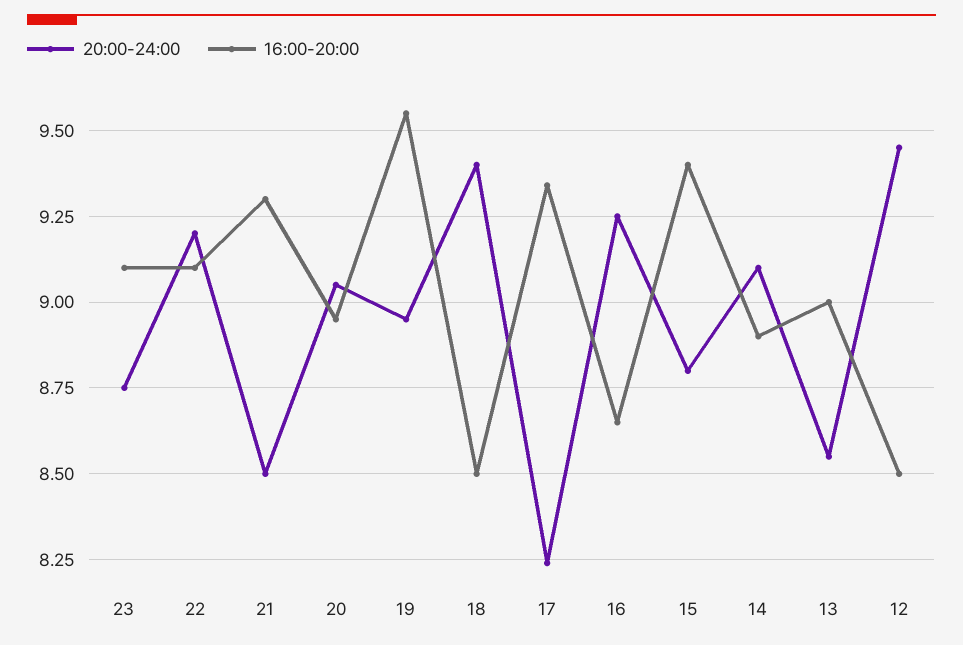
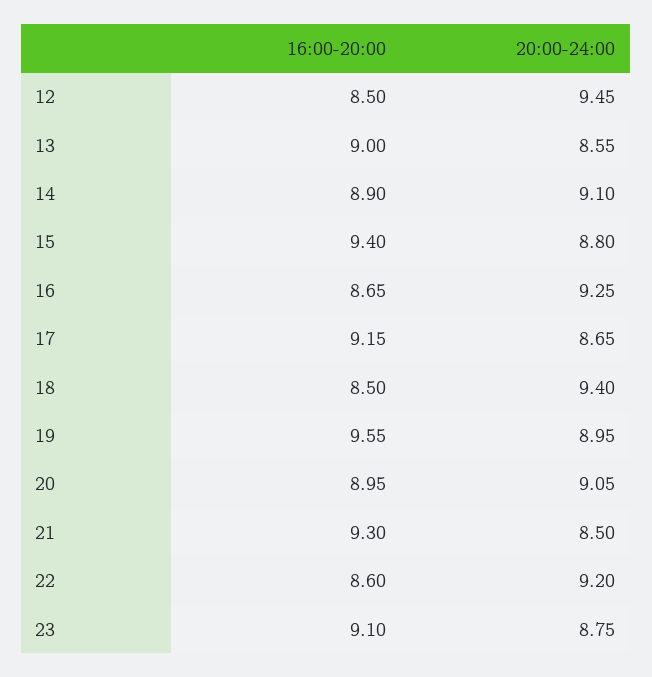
  {
    "20:00-24:00": {
      "23": 8.75,
      "22": 9.2,
      "21": 8.5,
      "20": 9.05,
      "19": 8.95,
      "18": 9.4,
-     "17": 8.25,
+     "17": 8.65,
      "16": 9.25,
      "15": 8.8,
      "14": 9.1,
      "13": 8.55,
      "12": 9.45
    },
    "16:00-20:00": {
      "23": 9.1,
-     "22": 9.1,
+     "22": 8.6,
      "21": 9.3,
      "20": 8.95,
      "19": 9.55,
      "18": 8.5,
-     "17": 9.35,
+     "17": 9.15,
      "16": 8.65,
      "15": 9.4,
      "14": 8.9,
      "13": 9,
      "12": 8.5
    }
  }

